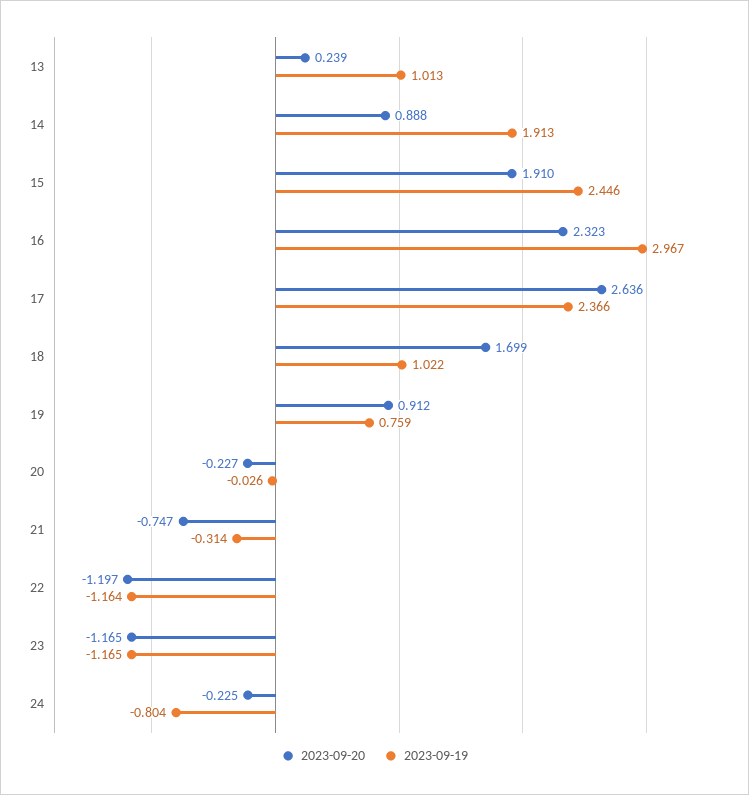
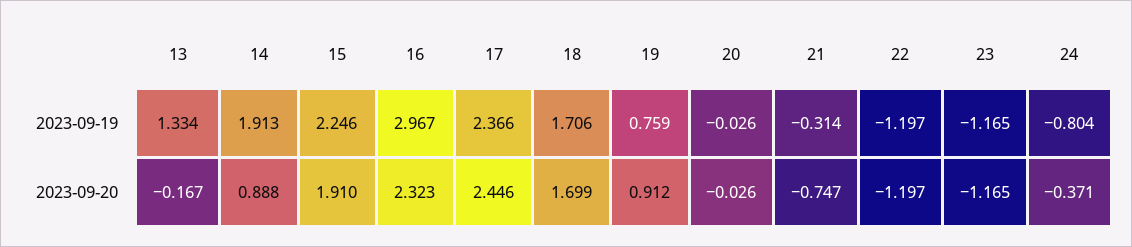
  {
    "2023-09-20": {
-     "13": 0.239,
+     "13": -0.167,
      "14": 0.888,
      "15": 1.91,
      "16": 2.323,
-     "17": 2.636,
+     "17": 2.446,
      "18": 1.699,
      "19": 0.912,
-     "20": -0.227,
+     "20": -0.026,
      "21": -0.747,
      "22": -1.197,
      "23": -1.165,
-     "24": -0.225
+     "24": -0.371
    },
    "2023-09-19": {
-     "13": 1.013,
+     "13": 1.334,
      "14": 1.913,
-     "15": 2.446,
+     "15": 2.246,
      "16": 2.967,
      "17": 2.366,
-     "18": 1.022,
+     "18": 1.706,
      "19": 0.759,
      "20": -0.026,
      "21": -0.314,
-     "22": -1.164,
+     "22": -1.197,
      "23": -1.165,
      "24": -0.804
    }
  }

